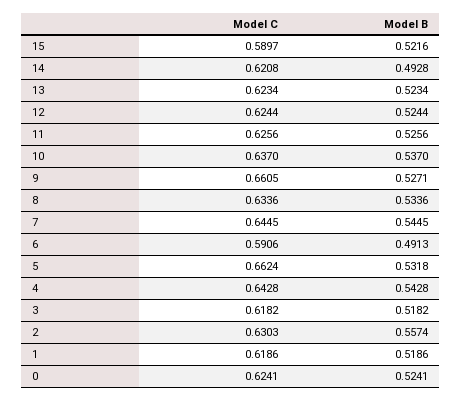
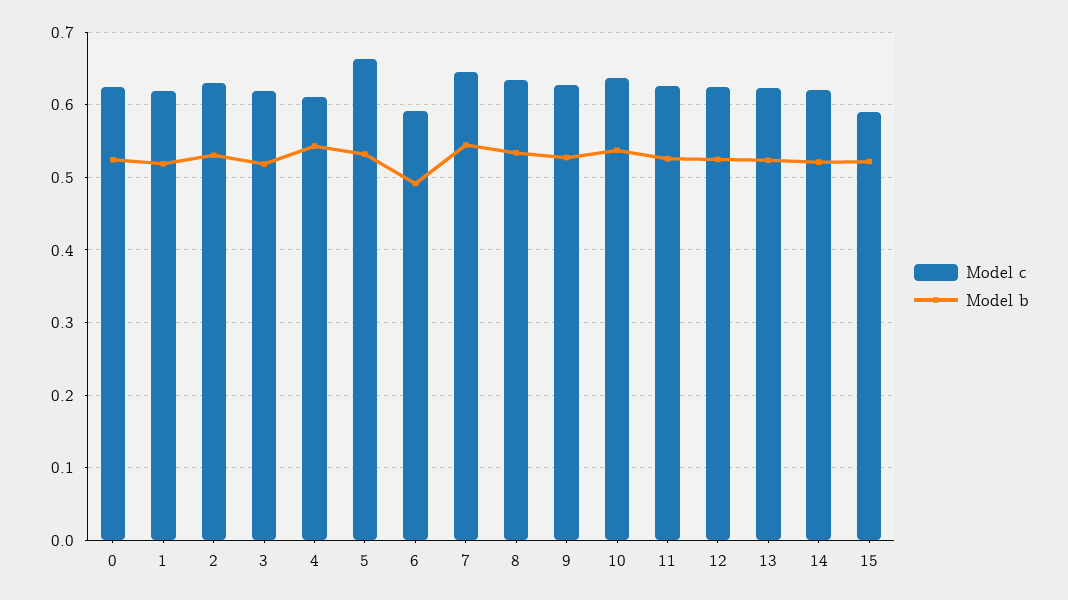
  {
    "Model C": {
      "15": 0.5897,
      "14": 0.6208,
      "13": 0.6234,
      "12": 0.6244,
      "11": 0.6256,
      "10": 0.637,
-     "9": 0.6605,
+     "9": 0.63,
      "8": 0.6336,
      "7": 0.6445,
      "6": 0.5906,
      "5": 0.6624,
-     "4": 0.6428,
+     "4": 0.61,
      "3": 0.6182,
      "2": 0.6303,
      "1": 0.6186,
      "0": 0.6241
    },
    "Model B": {
      "15": 0.5216,
-     "14": 0.4928,
+     "14": 0.52,
      "13": 0.5234,
      "12": 0.5244,
      "11": 0.5256,
      "10": 0.537,
      "9": 0.5271,
      "8": 0.5336,
      "7": 0.5445,
      "6": 0.4913,
      "5": 0.5318,
      "4": 0.5428,
      "3": 0.5182,
-     "2": 0.5574,
+     "2": 0.53,
      "1": 0.5186,
      "0": 0.5241
    }
  }

